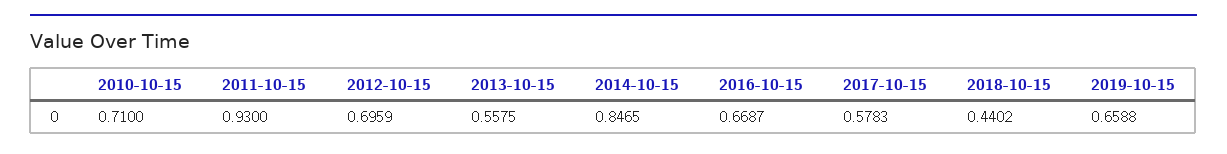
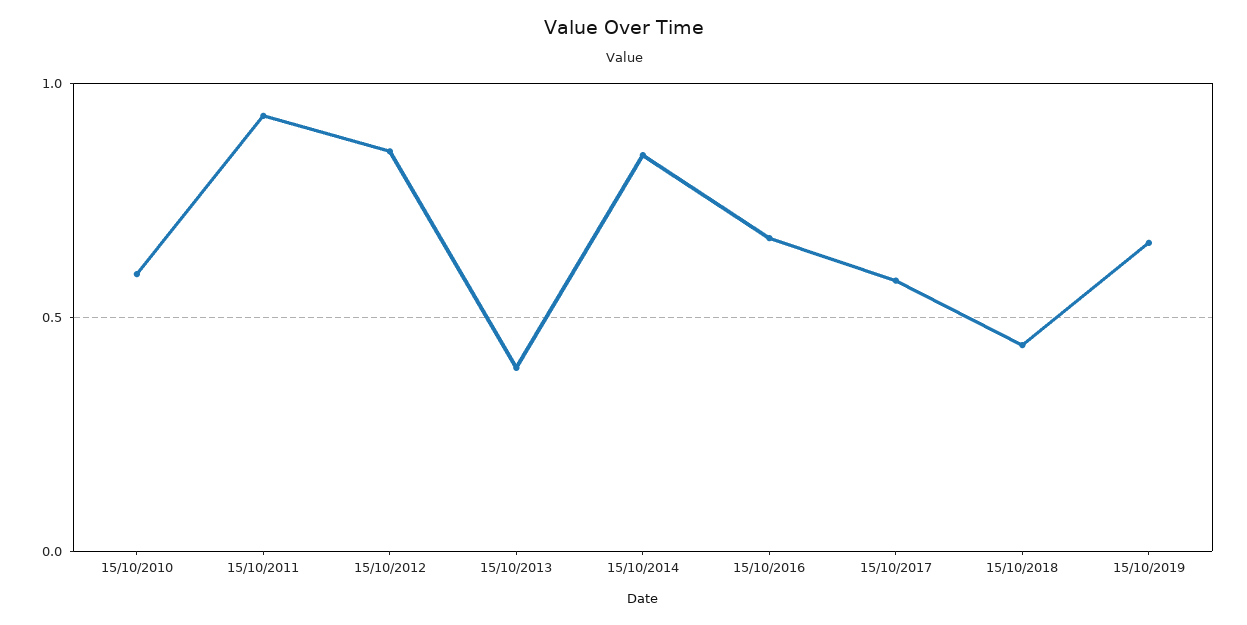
  {
-   "2010-10-15": 0.71,
+   "2010-10-15": 0.6,
    "2011-10-15": 0.93,
-   "2012-10-15": 0.6959,
+   "2012-10-15": 0.85,
-   "2013-10-15": 0.5575,
+   "2013-10-15": 0.4,
    "2014-10-15": 0.8465,
    "2016-10-15": 0.6687,
    "2017-10-15": 0.5783,
    "2018-10-15": 0.4402,
    "2019-10-15": 0.6588
  }

